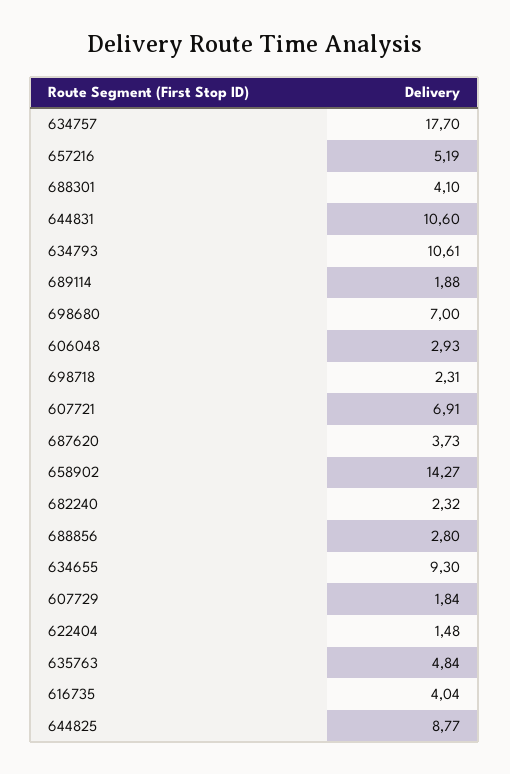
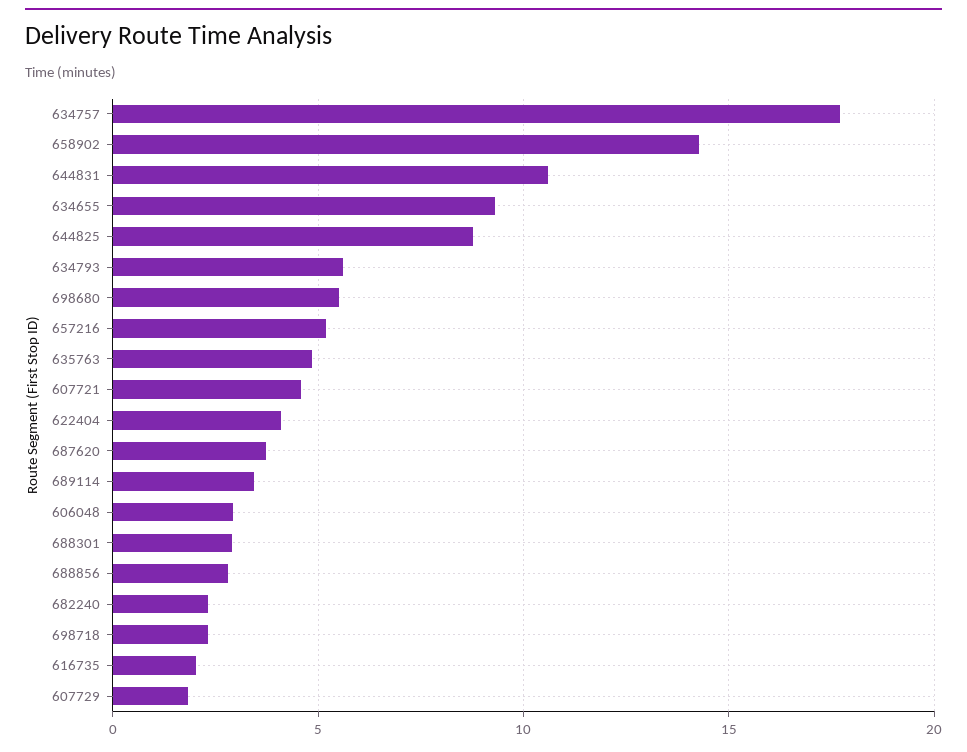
  {
    "634757": 17.7,
    "657216": 5.19,
-   "688301": 4.1,
+   "688301": 3,
    "644831": 10.6,
-   "634793": 10.61,
+   "634793": 5.5,
-   "689114": 1.88,
+   "689114": 3.5,
-   "698680": 7,
+   "698680": 5.5,
    "606048": 2.93,
    "698718": 2.31,
-   "607721": 6.91,
+   "607721": 4.5,
    "687620": 3.73,
    "658902": 14.27,
    "682240": 2.32,
    "688856": 2.8,
    "634655": 9.3,
    "607729": 1.84,
-   "622404": 1.48,
+   "622404": 4,
    "635763": 4.84,
-   "616735": 4.04,
+   "616735": 2,
    "644825": 8.77
  }

